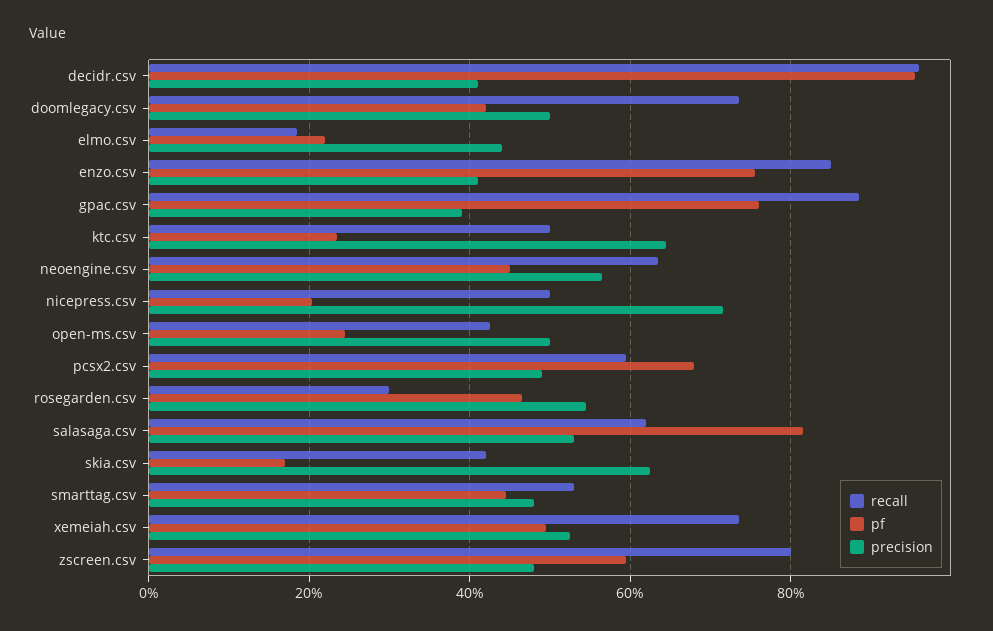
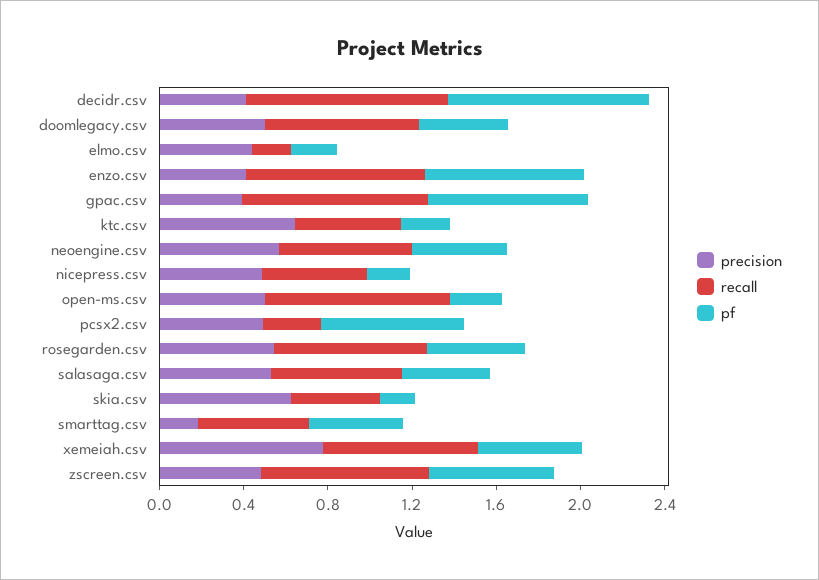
  {
    "recall": {
      "decidr.csv": 0.96,
      "doomlegacy.csv": 0.74,
      "elmo.csv": 0.18,
      "enzo.csv": 0.86,
      "gpac.csv": 0.88,
      "ktc.csv": 0.5,
      "neoengine.csv": 0.64,
      "nicepress.csv": 0.5,
-     "open-ms.csv": 0.42,
+     "open-ms.csv": 0.9,
-     "pcsx2.csv": 0.6,
+     "pcsx2.csv": 0.3,
-     "rosegarden.csv": 0.3,
+     "rosegarden.csv": 0.7,
      "salasaga.csv": 0.62,
      "skia.csv": 0.42,
      "smarttag.csv": 0.54,
      "xemeiah.csv": 0.74,
      "zscreen.csv": 0.8
    },
    "pf": {
      "decidr.csv": 0.96,
      "doomlegacy.csv": 0.42,
      "elmo.csv": 0.22,
      "enzo.csv": 0.76,
      "gpac.csv": 0.76,
      "ktc.csv": 0.24,
      "neoengine.csv": 0.46,
      "nicepress.csv": 0.2,
      "open-ms.csv": 0.24,
      "pcsx2.csv": 0.68,
      "rosegarden.csv": 0.46,
-     "salasaga.csv": 0.82,
+     "salasaga.csv": 0.4,
      "skia.csv": 0.18,
      "smarttag.csv": 0.44,
      "xemeiah.csv": 0.5,
      "zscreen.csv": 0.6
    },
    "precision": {
      "decidr.csv": 0.42,
      "doomlegacy.csv": 0.5,
      "elmo.csv": 0.44,
      "enzo.csv": 0.42,
      "gpac.csv": 0.4,
      "ktc.csv": 0.64,
      "neoengine.csv": 0.56,
-     "nicepress.csv": 0.72,
+     "nicepress.csv": 0.5,
      "open-ms.csv": 0.5,
      "pcsx2.csv": 0.5,
      "rosegarden.csv": 0.54,
      "salasaga.csv": 0.54,
      "skia.csv": 0.62,
-     "smarttag.csv": 0.48,
+     "smarttag.csv": 0.2,
-     "xemeiah.csv": 0.52,
+     "xemeiah.csv": 0.8,
      "zscreen.csv": 0.48
    }
  }

